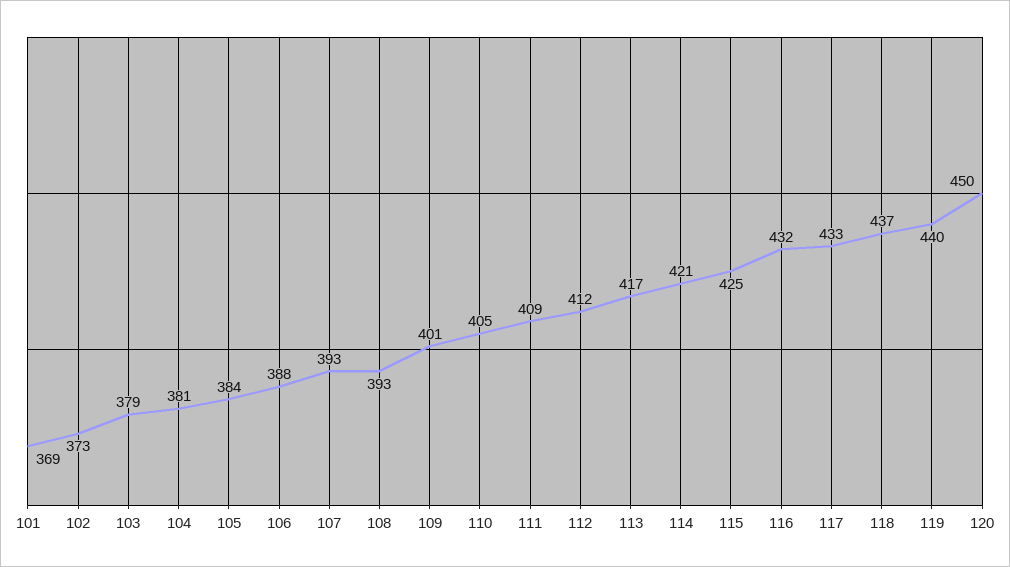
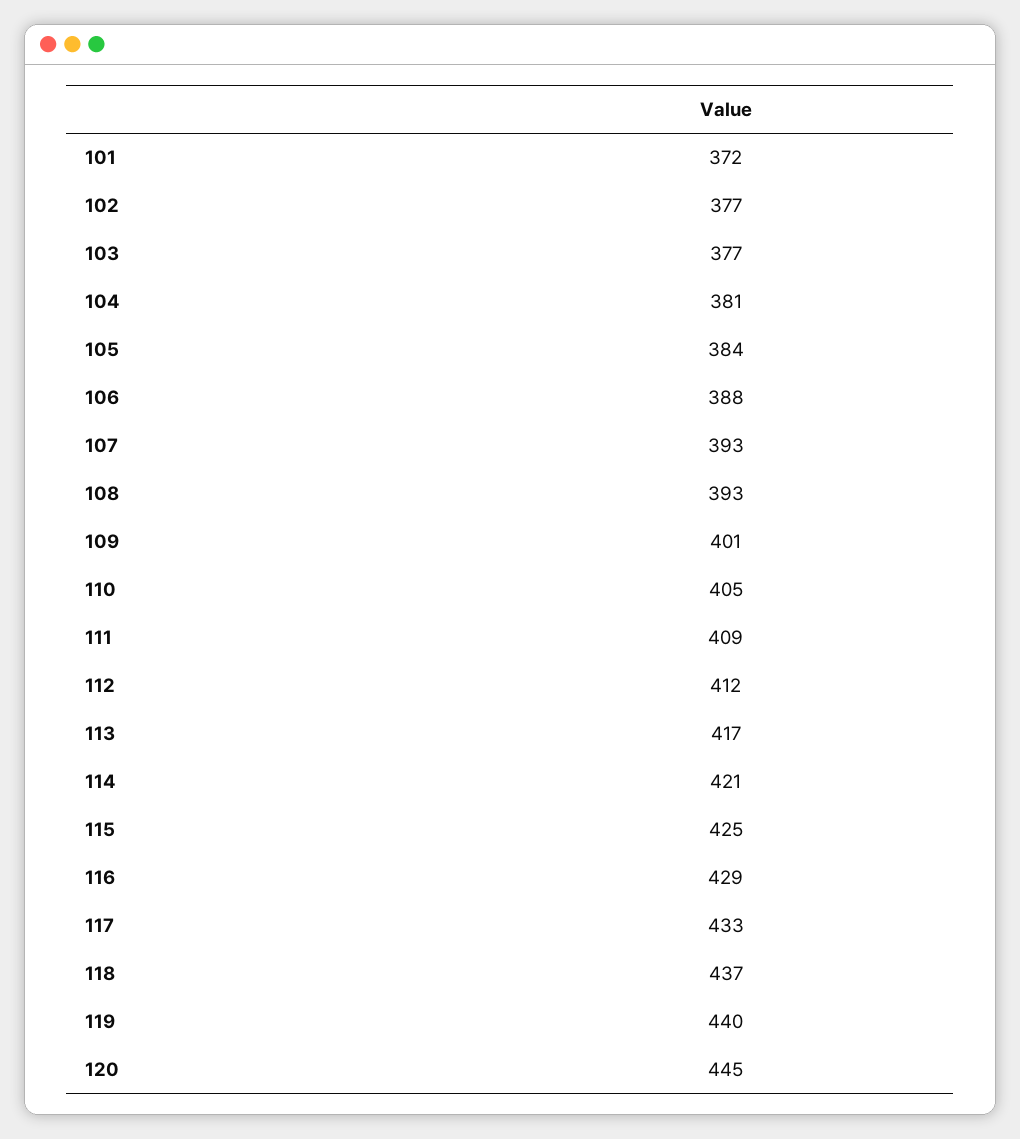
  {
-   "101": 369,
+   "101": 372,
-   "102": 373,
+   "102": 377,
-   "103": 379,
+   "103": 377,
    "104": 381,
    "105": 384,
    "106": 388,
    "107": 393,
    "108": 393,
    "109": 401,
    "110": 405,
    "111": 409,
    "112": 412,
    "113": 417,
    "114": 421,
    "115": 425,
-   "116": 432,
+   "116": 429,
    "117": 433,
    "118": 437,
    "119": 440,
-   "120": 450
+   "120": 445
  }

